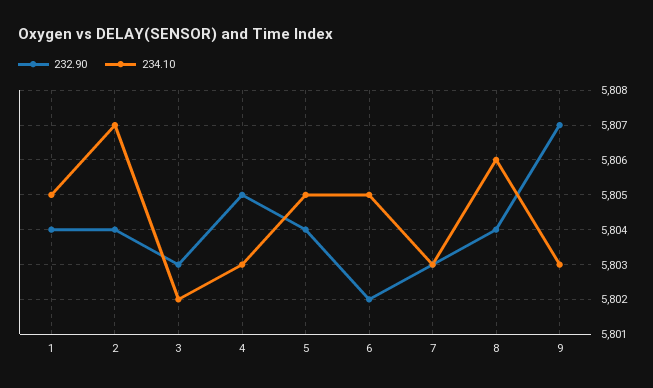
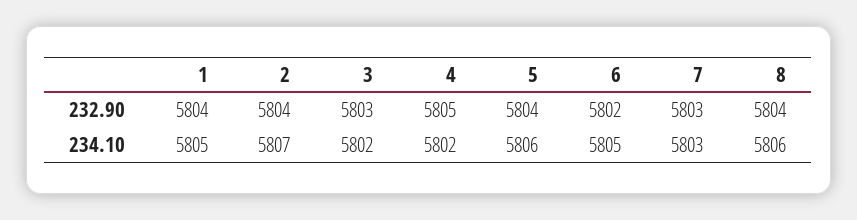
  {
    "232.90": {
      "1": 5804,
      "2": 5804,
      "3": 5803,
      "4": 5805,
      "5": 5804,
      "6": 5802,
      "7": 5803,
-     "8": 5804,
+     "8": 5804
-     "9": 5807
    },
    "234.10": {
      "1": 5805,
      "2": 5807,
      "3": 5802,
-     "4": 5803,
+     "4": 5802,
-     "5": 5805,
+     "5": 5806,
      "6": 5805,
      "7": 5803,
-     "8": 5806,
+     "8": 5806
-     "9": 5803
    }
  }

